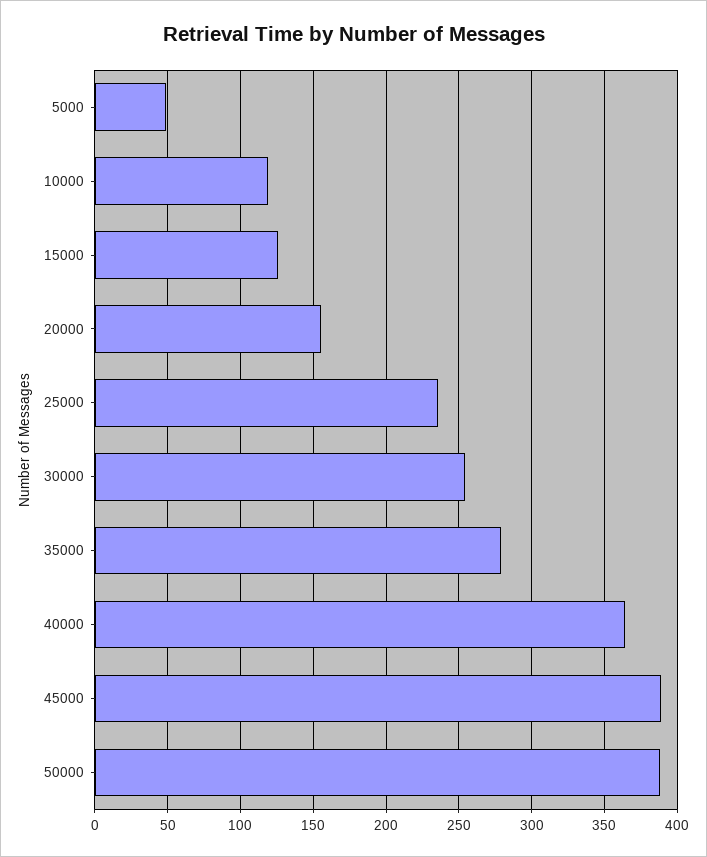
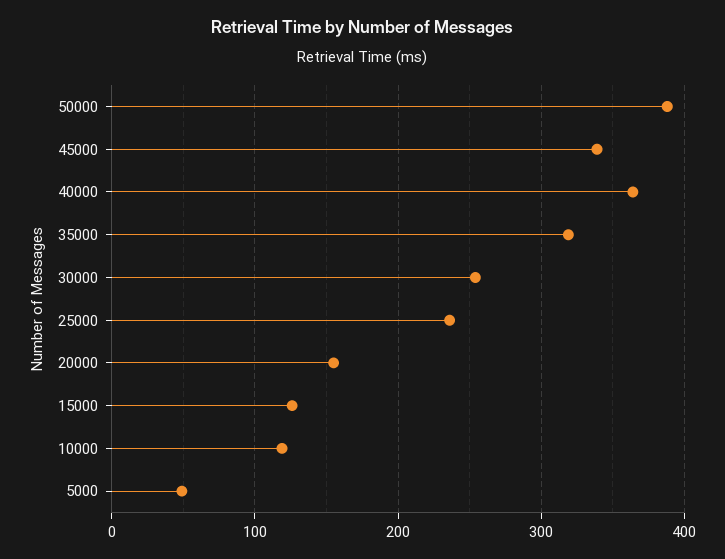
  {
    "5000": 50,
    "10000": 120,
    "15000": 125,
    "20000": 155,
    "25000": 235,
    "30000": 255,
-   "35000": 280,
+   "35000": 320,
    "40000": 365,
-   "45000": 390,
+   "45000": 340,
    "50000": 390
  }

